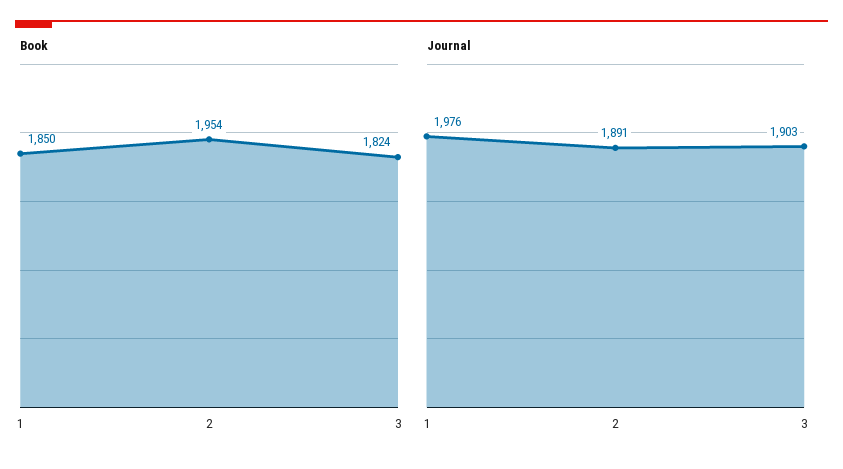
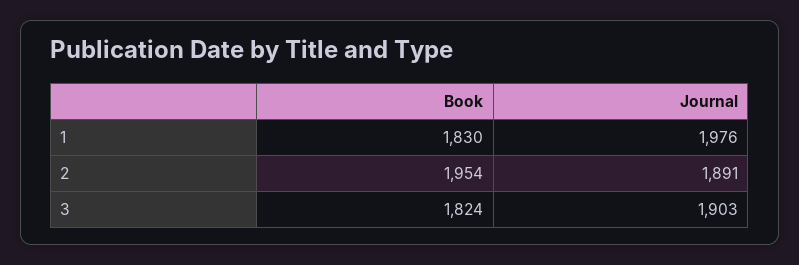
  {
    "Book": {
-     "1": 1850,
+     "1": 1830,
      "2": 1954,
      "3": 1824
    },
    "Journal": {
      "1": 1976,
      "2": 1891,
      "3": 1903
    }
  }

